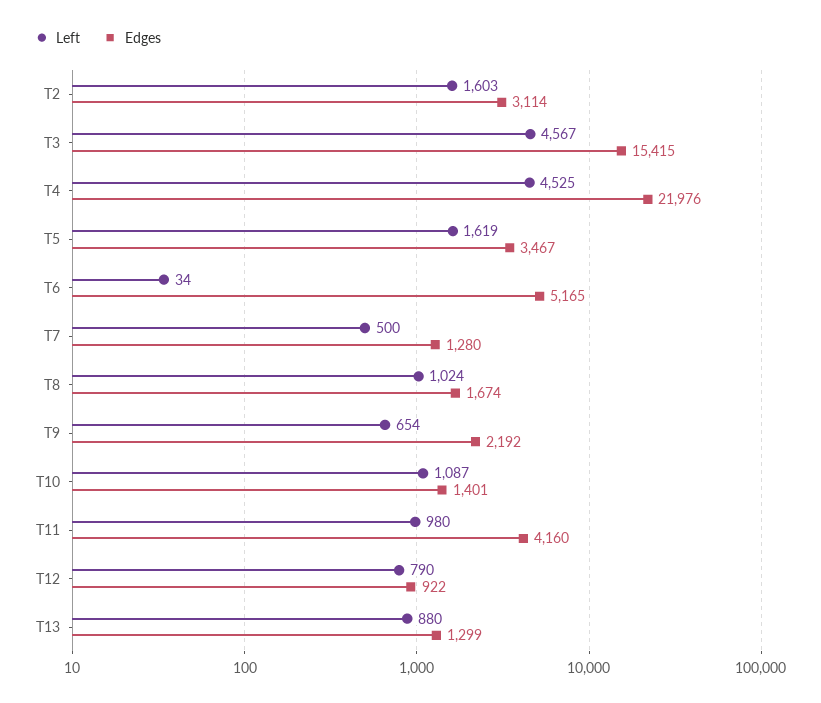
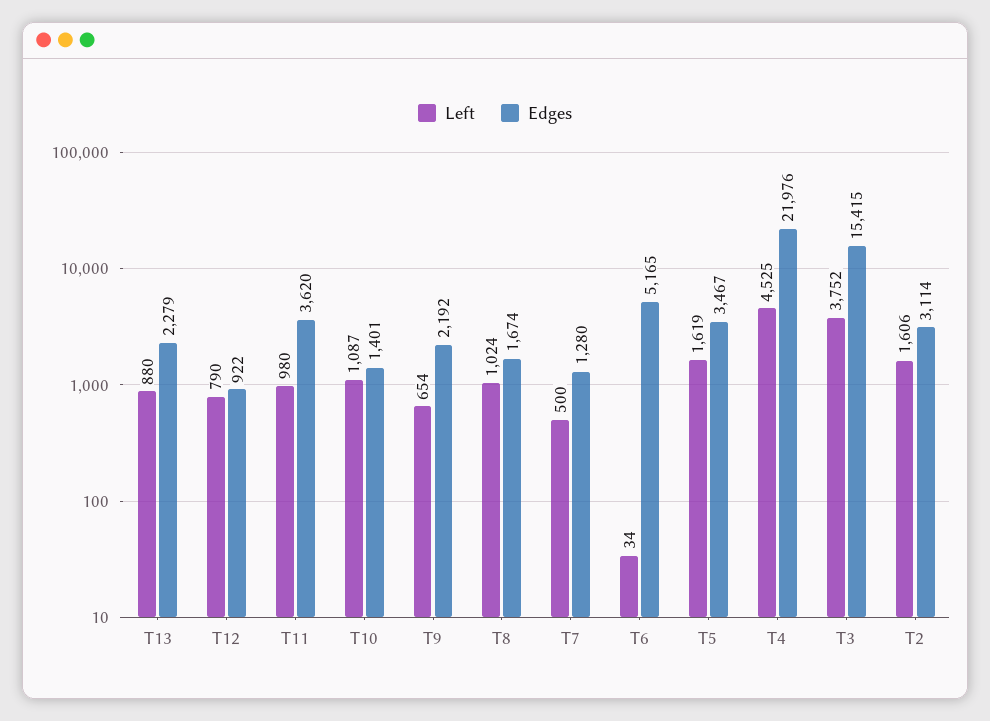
  {
    "Left": {
-     "T2": 1603,
+     "T2": 1606,
-     "T3": 4567,
+     "T3": 3752,
      "T4": 4525,
      "T5": 1619,
      "T6": 34,
      "T7": 500,
      "T8": 1024,
      "T9": 654,
      "T10": 1087,
      "T11": 980,
      "T12": 790,
      "T13": 880
    },
    "Edges": {
      "T2": 3114,
      "T3": 15415,
      "T4": 21976,
      "T5": 3467,
      "T6": 5165,
      "T7": 1280,
      "T8": 1674,
      "T9": 2192,
      "T10": 1401,
-     "T11": 4160,
+     "T11": 3620,
      "T12": 922,
-     "T13": 1299
+     "T13": 2279
    }
  }

